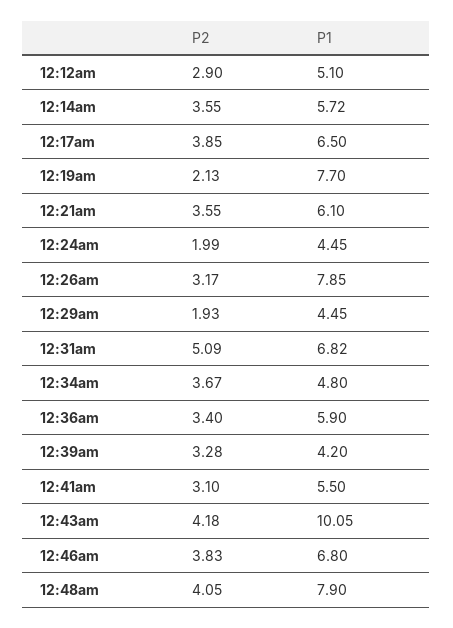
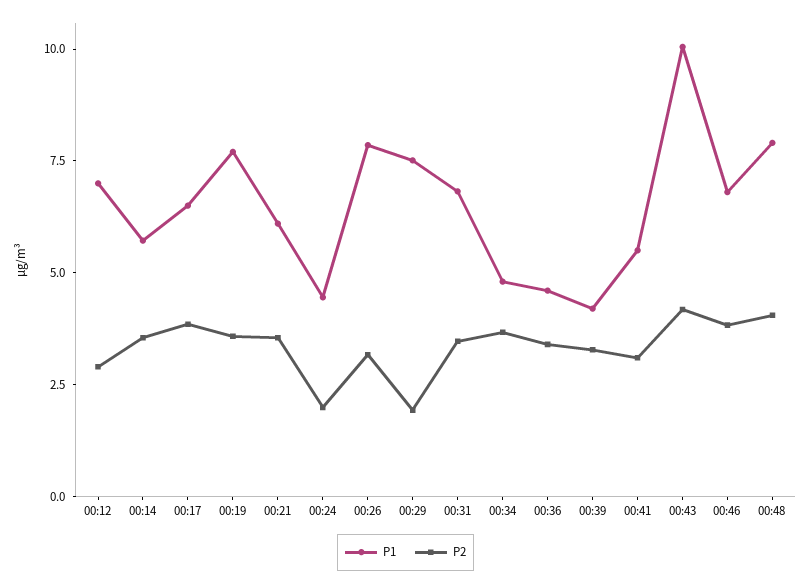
  {
    "P2": {
      "12:12am": 2.9,
      "12:14am": 3.55,
      "12:17am": 3.85,
-     "12:19am": 2.13,
+     "12:19am": 3.5,
      "12:21am": 3.55,
      "12:24am": 1.99,
      "12:26am": 3.17,
      "12:29am": 1.93,
-     "12:31am": 5.09,
+     "12:31am": 3.5,
      "12:34am": 3.67,
      "12:36am": 3.4,
      "12:39am": 3.28,
      "12:41am": 3.1,
      "12:43am": 4.18,
      "12:46am": 3.83,
      "12:48am": 4.05
    },
    "P1": {
-     "12:12am": 5.1,
+     "12:12am": 7,
      "12:14am": 5.72,
      "12:17am": 6.5,
      "12:19am": 7.7,
      "12:21am": 6.1,
      "12:24am": 4.45,
      "12:26am": 7.85,
-     "12:29am": 4.45,
+     "12:29am": 7.5,
      "12:31am": 6.82,
      "12:34am": 4.8,
-     "12:36am": 5.9,
+     "12:36am": 4.5,
      "12:39am": 4.2,
      "12:41am": 5.5,
      "12:43am": 10.05,
      "12:46am": 6.8,
      "12:48am": 7.9
    }
  }

